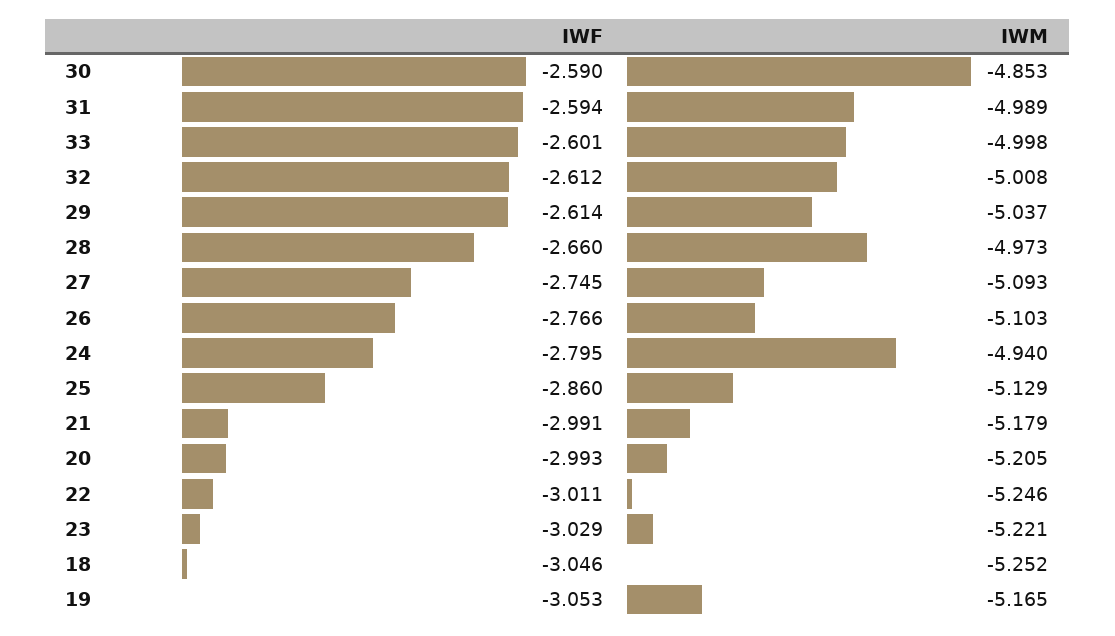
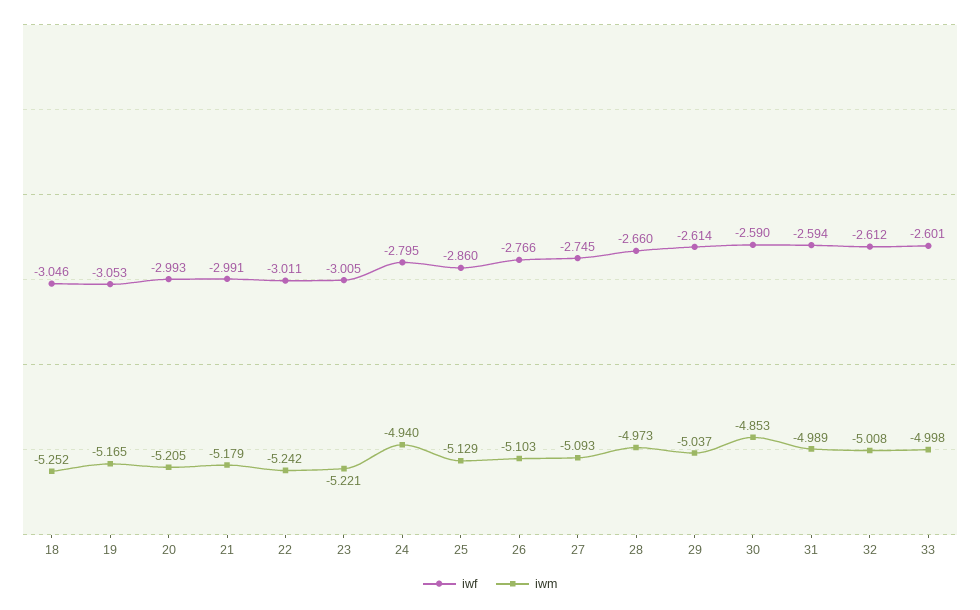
  {
    "IWF": {
      "30": -2.59,
      "31": -2.594,
      "33": -2.601,
      "32": -2.612,
      "29": -2.614,
      "28": -2.66,
      "27": -2.745,
      "26": -2.766,
      "24": -2.795,
      "25": -2.86,
      "21": -2.991,
      "20": -2.993,
      "22": -3.011,
-     "23": -3.029,
+     "23": -3.005,
      "18": -3.046,
      "19": -3.053
    },
    "IWM": {
      "30": -4.853,
      "31": -4.989,
      "33": -4.998,
      "32": -5.008,
      "29": -5.037,
      "28": -4.973,
      "27": -5.093,
      "26": -5.103,
      "24": -4.94,
      "25": -5.129,
      "21": -5.179,
      "20": -5.205,
-     "22": -5.246,
+     "22": -5.242,
      "23": -5.221,
      "18": -5.252,
      "19": -5.165
    }
  }

